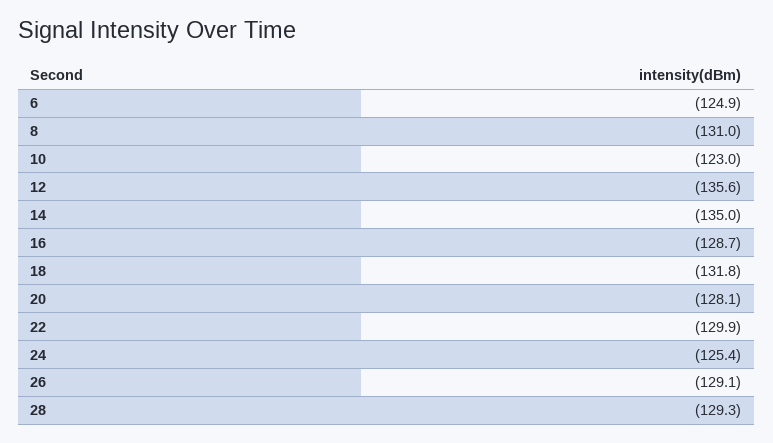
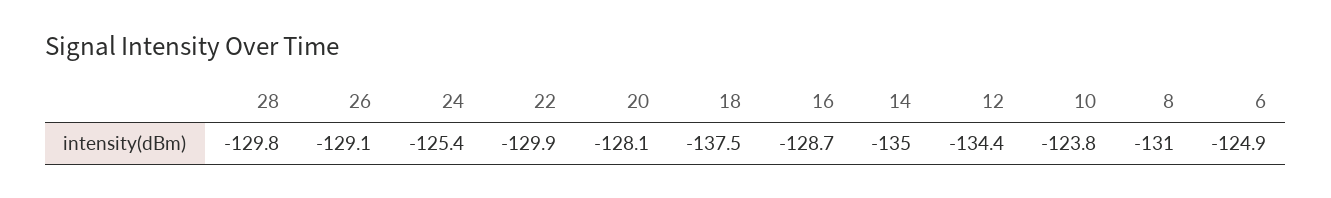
  {
    "6": -124.9,
    "8": -131,
-   "10": -123,
+   "10": -123.8,
-   "12": -135.6,
+   "12": -134.4,
    "14": -135,
    "16": -128.7,
-   "18": -131.8,
+   "18": -137.5,
    "20": -128.1,
    "22": -129.9,
    "24": -125.4,
    "26": -129.1,
-   "28": -129.3
+   "28": -129.8
  }

